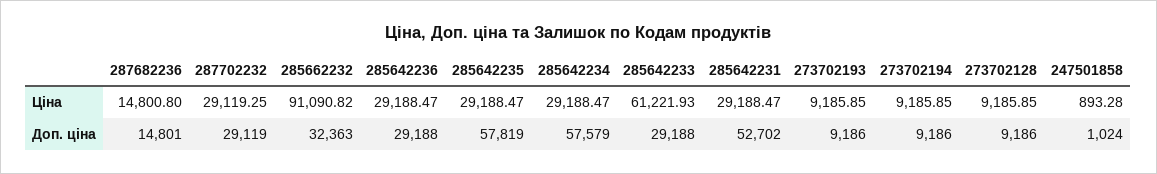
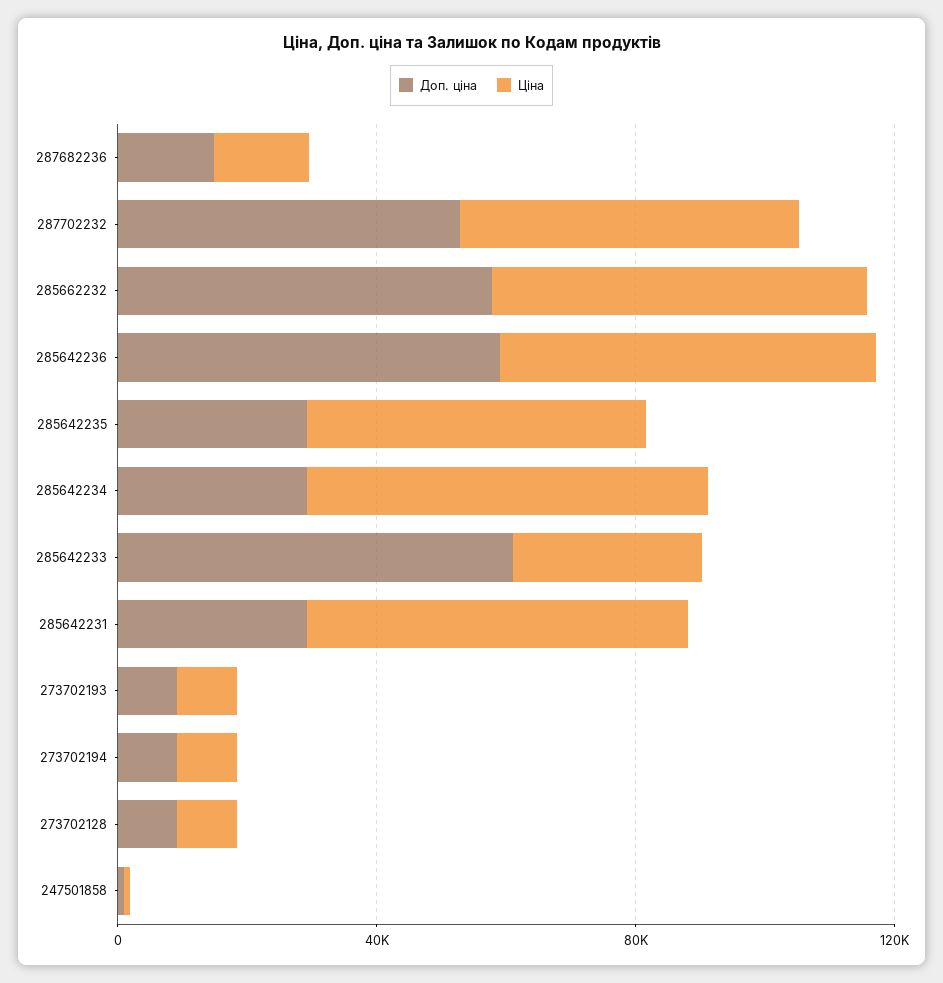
  {
    "Ціна": {
      "287682236": 14800.8,
-     "287702232": 29119.25,
+     "287702232": 50000,
-     "285662232": 91090.82,
+     "285662232": 60000,
-     "285642236": 29188.47,
+     "285642236": 60000,
-     "285642235": 29188.47,
+     "285642235": 50000,
-     "285642234": 29188.47,
+     "285642234": 60000,
-     "285642233": 61221.93,
+     "285642233": 30000,
-     "285642231": 29188.47,
+     "285642231": 60000,
      "273702193": 9185.85,
      "273702194": 9185.85,
      "273702128": 9185.85,
      "247501858": 893.28
    },
    "Доп. ціна": {
      "287682236": 14801,
-     "287702232": 29119,
+     "287702232": 50000,
-     "285662232": 32363,
+     "285662232": 60000,
-     "285642236": 29188,
+     "285642236": 60000,
-     "285642235": 57819,
+     "285642235": 30000,
-     "285642234": 57579,
+     "285642234": 30000,
-     "285642233": 29188,
+     "285642233": 60000,
-     "285642231": 52702,
+     "285642231": 30000,
      "273702193": 9186,
      "273702194": 9186,
      "273702128": 9186,
      "247501858": 1024
    }
  }

